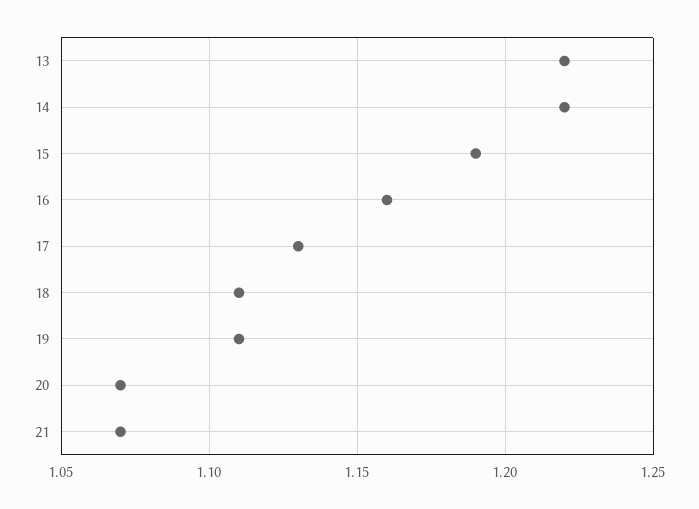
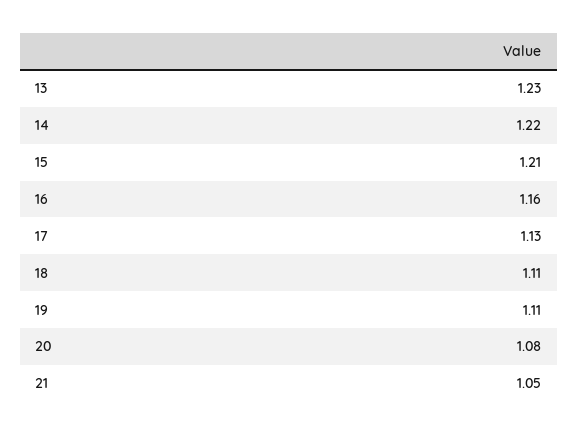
  {
-   "13": 1.22,
+   "13": 1.23,
    "14": 1.22,
-   "15": 1.19,
+   "15": 1.21,
    "16": 1.16,
    "17": 1.13,
    "18": 1.11,
    "19": 1.11,
-   "20": 1.07,
+   "20": 1.08,
-   "21": 1.07
+   "21": 1.05
  }

